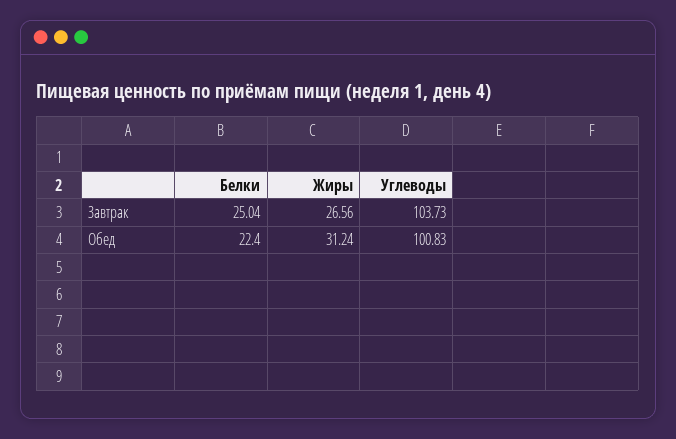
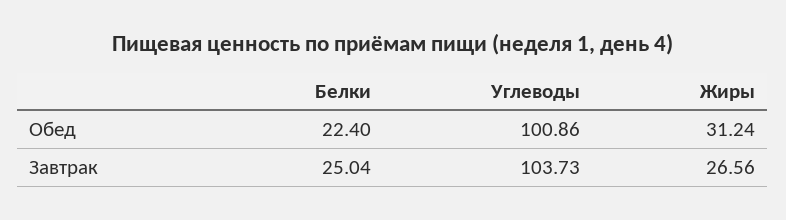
  {
    "Белки": {
      "Завтрак": 25.04,
      "Обед": 22.4
    },
    "Жиры": {
      "Завтрак": 26.56,
      "Обед": 31.24
    },
    "Углеводы": {
      "Завтрак": 103.73,
-     "Обед": 100.83
+     "Обед": 100.86
    }
  }

